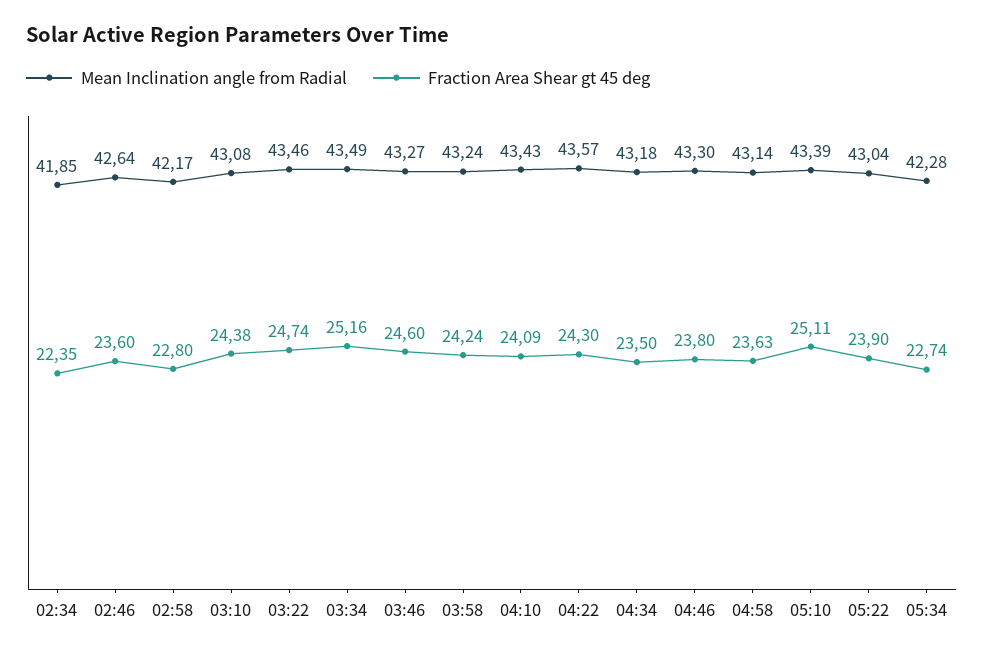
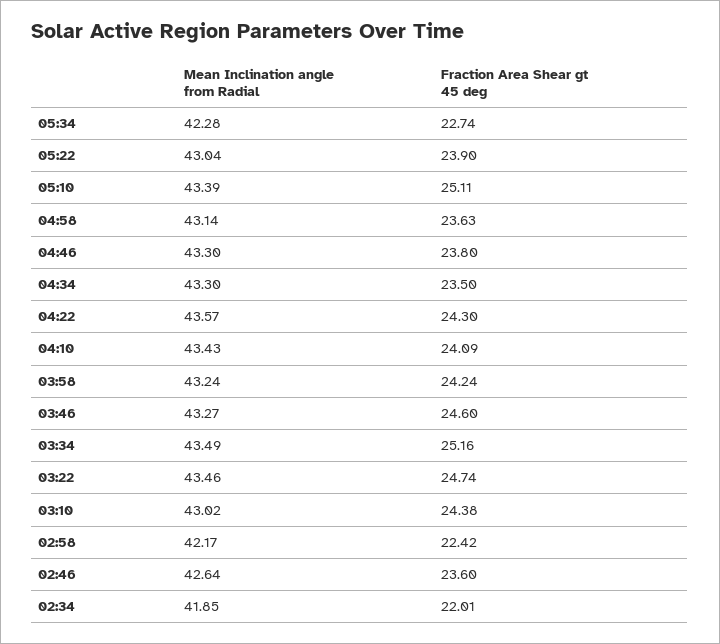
  {
    "Mean Inclination angle from Radial": {
      "02:34": 41.85,
      "02:46": 42.64,
      "02:58": 42.17,
-     "03:10": 43.08,
+     "03:10": 43.02,
      "03:22": 43.46,
      "03:34": 43.49,
      "03:46": 43.27,
      "03:58": 43.24,
      "04:10": 43.43,
      "04:22": 43.57,
-     "04:34": 43.18,
+     "04:34": 43.3,
      "04:46": 43.3,
      "04:58": 43.14,
      "05:10": 43.39,
      "05:22": 43.04,
      "05:34": 42.28
    },
    "Fraction Area Shear gt 45 deg": {
-     "02:34": 22.35,
+     "02:34": 22.01,
      "02:46": 23.6,
-     "02:58": 22.8,
+     "02:58": 22.42,
      "03:10": 24.38,
      "03:22": 24.74,
      "03:34": 25.16,
      "03:46": 24.6,
      "03:58": 24.24,
      "04:10": 24.09,
      "04:22": 24.3,
      "04:34": 23.5,
      "04:46": 23.8,
      "04:58": 23.63,
      "05:10": 25.11,
      "05:22": 23.9,
      "05:34": 22.74
    }
  }

